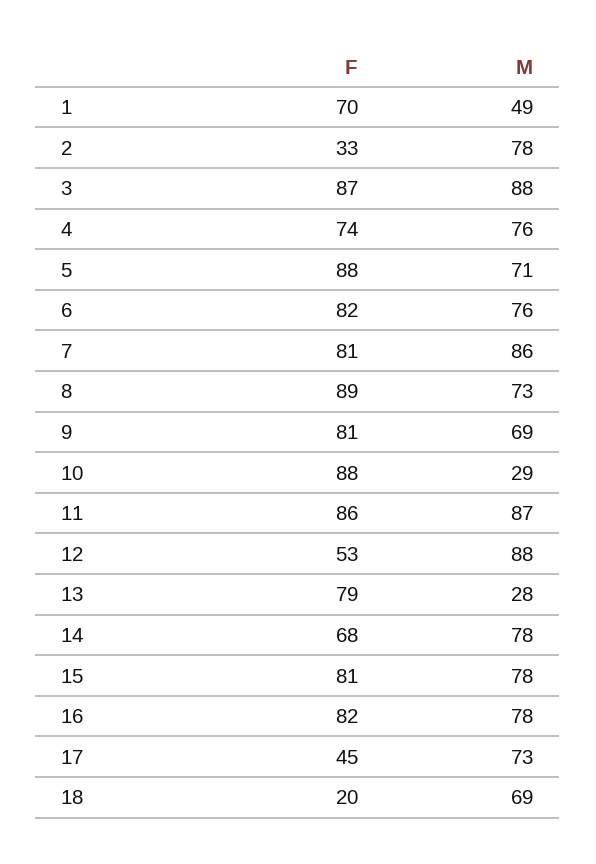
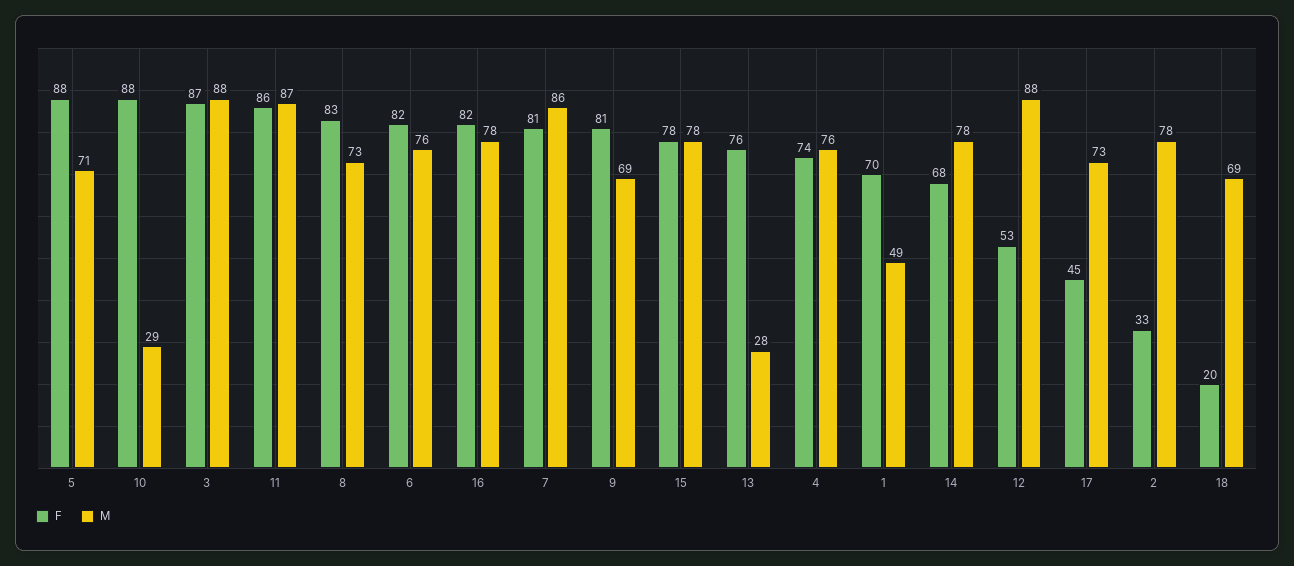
  {
    "F": {
      "1": 70,
      "2": 33,
      "3": 87,
      "4": 74,
      "5": 88,
      "6": 82,
      "7": 81,
-     "8": 89,
+     "8": 83,
      "9": 81,
      "10": 88,
      "11": 86,
      "12": 53,
-     "13": 79,
+     "13": 76,
      "14": 68,
-     "15": 81,
+     "15": 78,
      "16": 82,
      "17": 45,
      "18": 20
    },
    "M": {
      "1": 49,
      "2": 78,
      "3": 88,
      "4": 76,
      "5": 71,
      "6": 76,
      "7": 86,
      "8": 73,
      "9": 69,
      "10": 29,
      "11": 87,
      "12": 88,
      "13": 28,
      "14": 78,
      "15": 78,
      "16": 78,
      "17": 73,
      "18": 69
    }
  }

